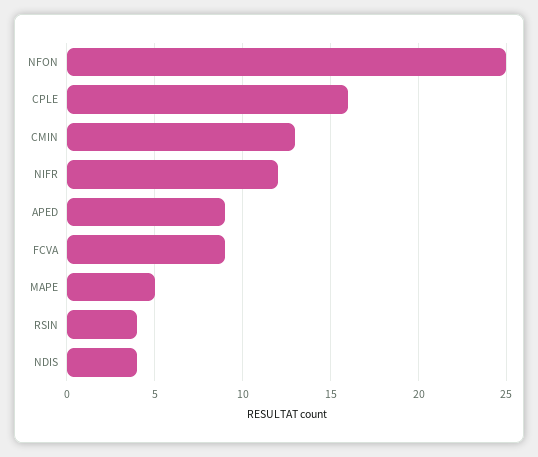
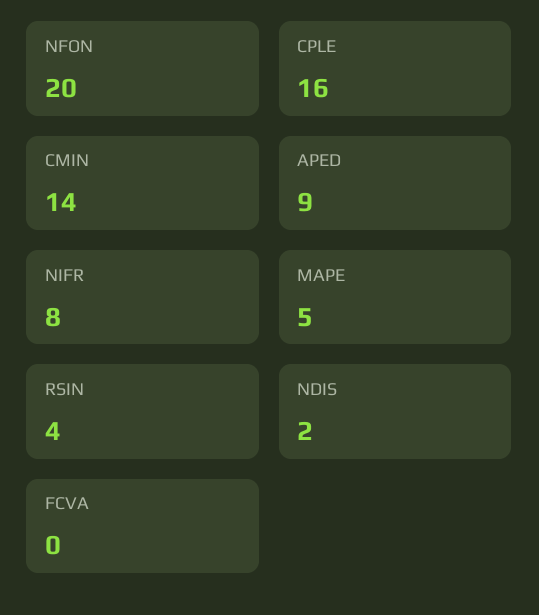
  {
-   "NFON": 25,
+   "NFON": 20,
    "CPLE": 16,
-   "CMIN": 13,
+   "CMIN": 14,
-   "NIFR": 12,
+   "NIFR": 8,
    "APED": 9,
-   "FCVA": 9,
+   "FCVA": 0,
    "MAPE": 5,
    "RSIN": 4,
-   "NDIS": 4
+   "NDIS": 2
  }

